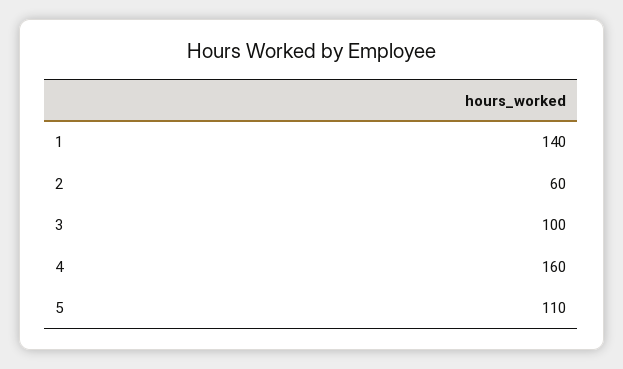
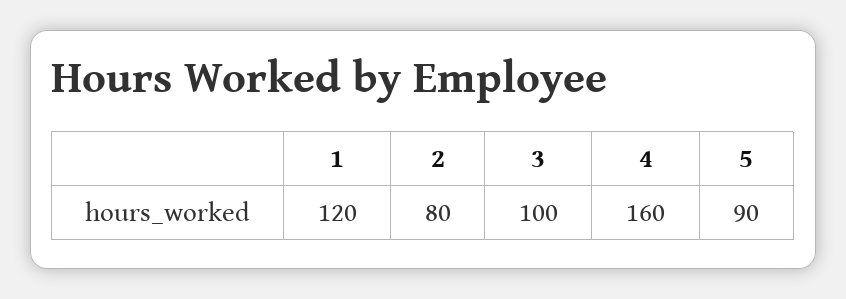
  {
-   "1": 140,
+   "1": 120,
-   "2": 60,
+   "2": 80,
    "3": 100,
    "4": 160,
-   "5": 110
+   "5": 90
  }

